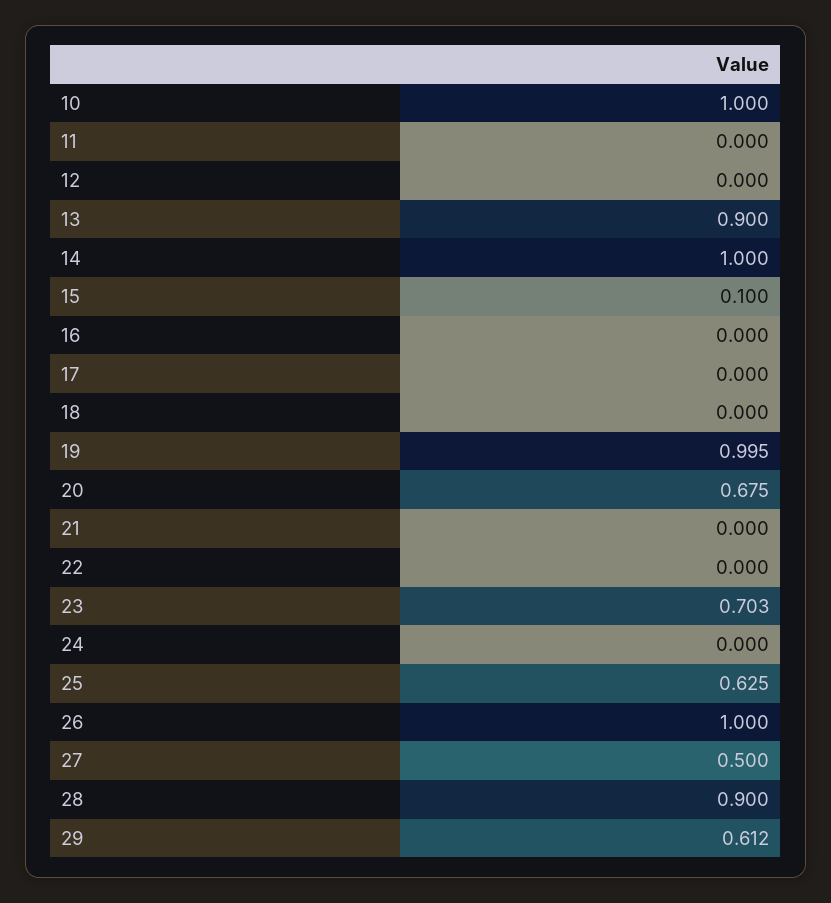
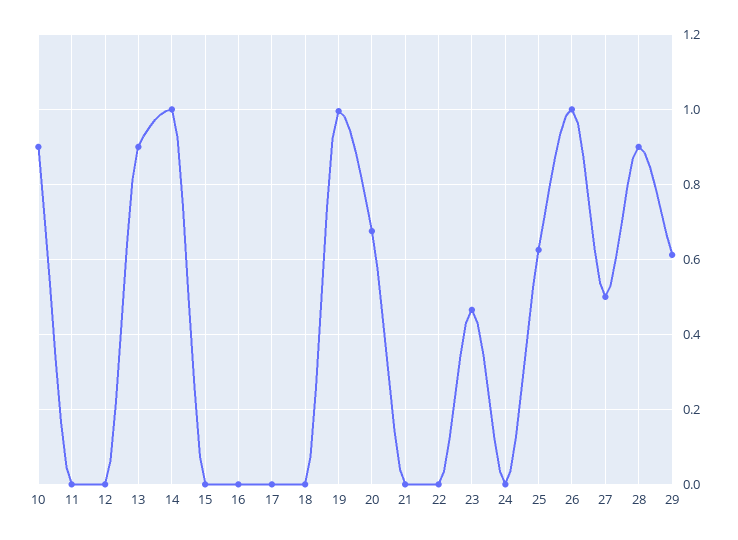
  {
-   "10": 1,
+   "10": 0.9,
    "11": 0,
    "12": 0,
    "13": 0.9,
    "14": 1,
-   "15": 0.1,
+   "15": 0,
    "16": 0,
    "17": 0,
    "18": 0,
    "19": 0.995,
    "20": 0.675,
    "21": 0,
    "22": 0,
-   "23": 0.703,
+   "23": 0.46,
    "24": 0,
    "25": 0.625,
    "26": 1,
    "27": 0.5,
    "28": 0.9,
    "29": 0.612
  }

